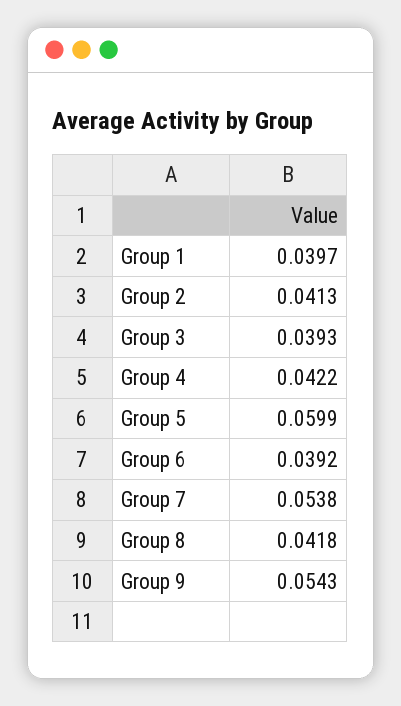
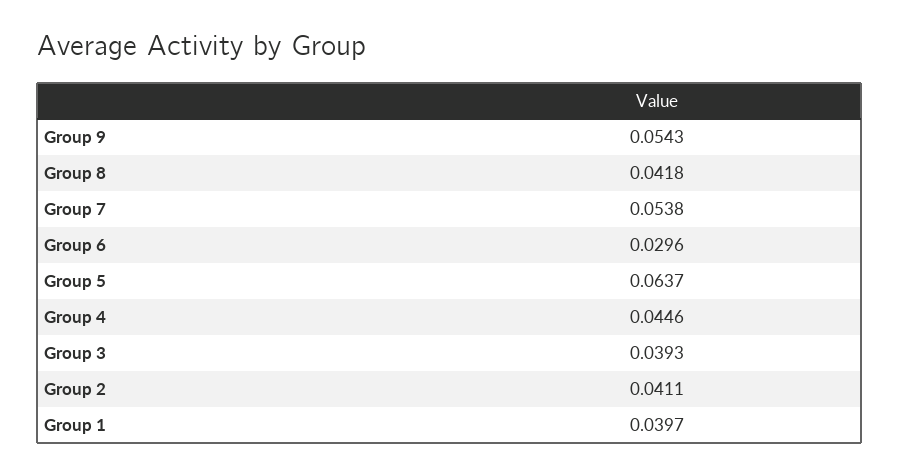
  {
    "Group 1": 0.0397,
-   "Group 2": 0.0413,
+   "Group 2": 0.0411,
    "Group 3": 0.0393,
-   "Group 4": 0.0422,
+   "Group 4": 0.0446,
-   "Group 5": 0.0599,
+   "Group 5": 0.0637,
-   "Group 6": 0.0392,
+   "Group 6": 0.0296,
    "Group 7": 0.0538,
    "Group 8": 0.0418,
    "Group 9": 0.0543
  }

